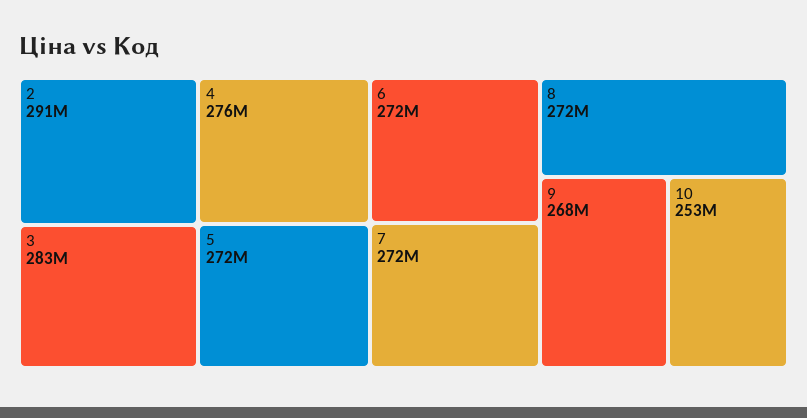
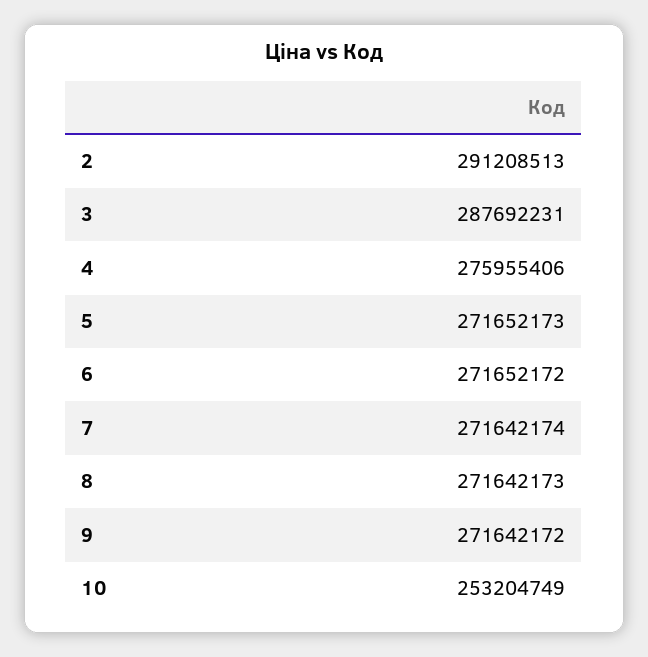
  {
    "2": 291208513,
-   "3": 283000000,
+   "3": 287692231,
    "4": 275955406,
    "5": 271652173,
    "6": 271652172,
    "7": 271642174,
    "8": 271642173,
-   "9": 268000000,
+   "9": 271642172,
    "10": 253204749
  }

